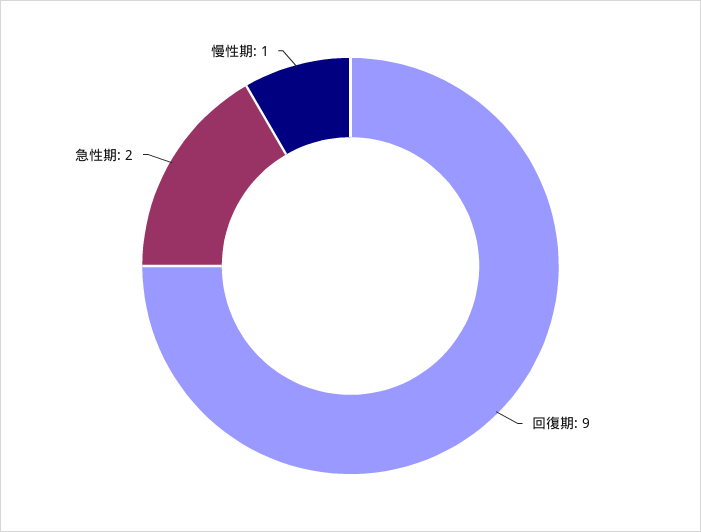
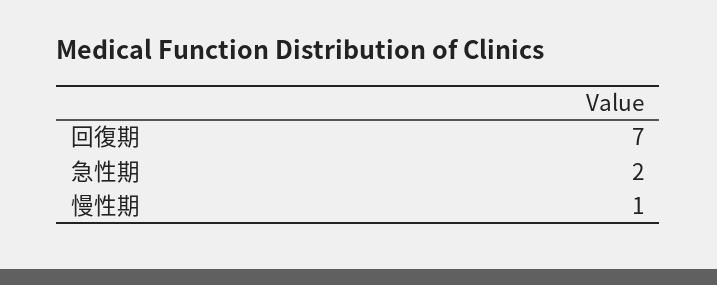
  {
-   "回復期": 9,
+   "回復期": 7,
    "急性期": 2,
    "慢性期": 1
  }

